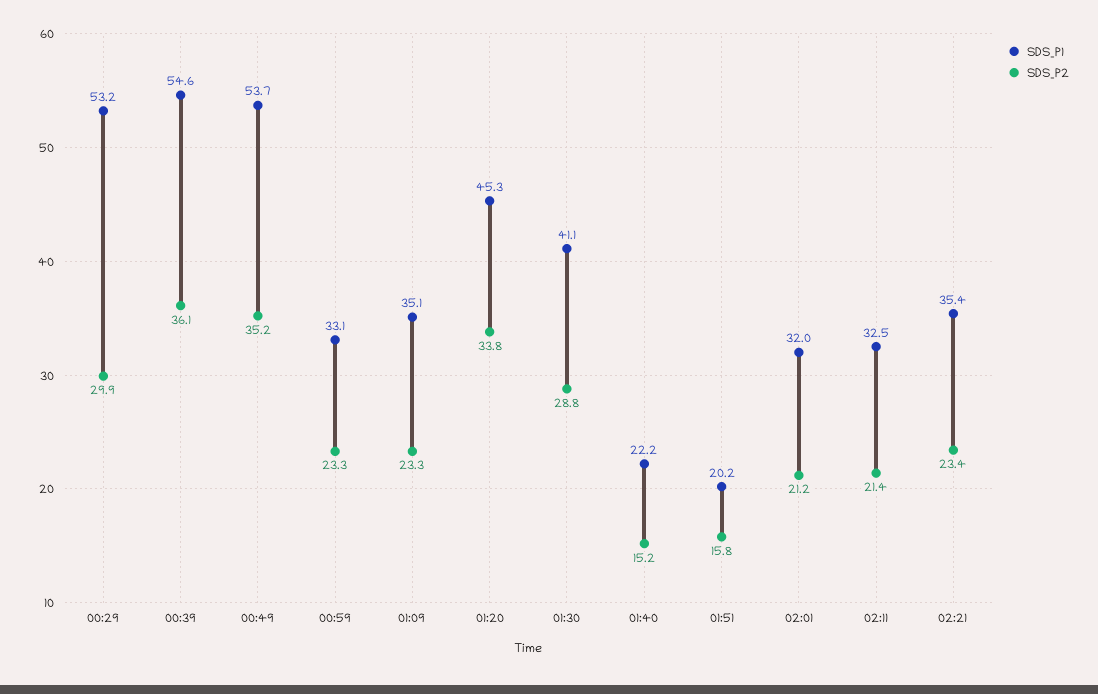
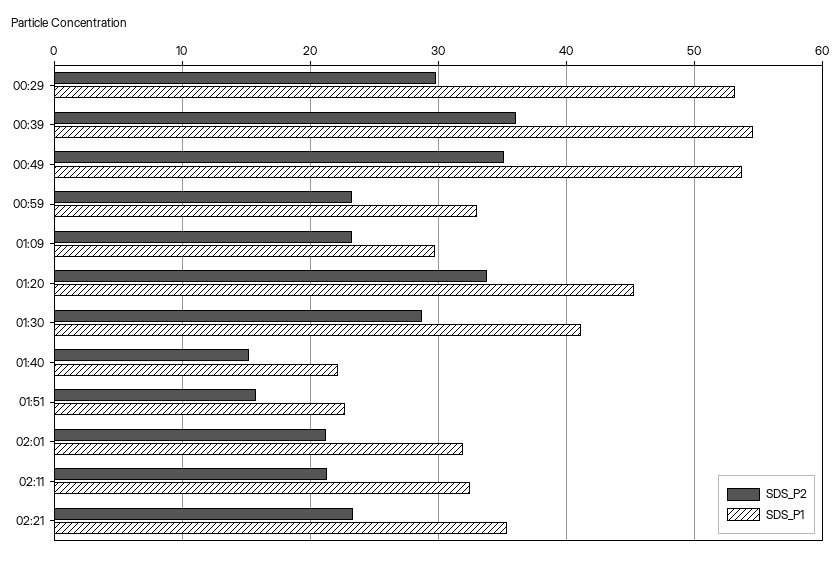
  {
    "SDS_P1": {
      "00:29": 53.2,
      "00:39": 54.6,
      "00:49": 53.7,
      "00:59": 33.1,
-     "01:09": 35.1,
+     "01:09": 30,
      "01:20": 45.3,
      "01:30": 41.1,
      "01:40": 22.2,
-     "01:51": 20.2,
+     "01:51": 23,
      "02:01": 32,
      "02:11": 32.5,
      "02:21": 35.4
    },
    "SDS_P2": {
      "00:29": 29.9,
      "00:39": 36.1,
      "00:49": 35.2,
      "00:59": 23.3,
      "01:09": 23.3,
      "01:20": 33.8,
      "01:30": 28.8,
      "01:40": 15.2,
      "01:51": 15.8,
      "02:01": 21.2,
      "02:11": 21.4,
      "02:21": 23.4
    }
  }

